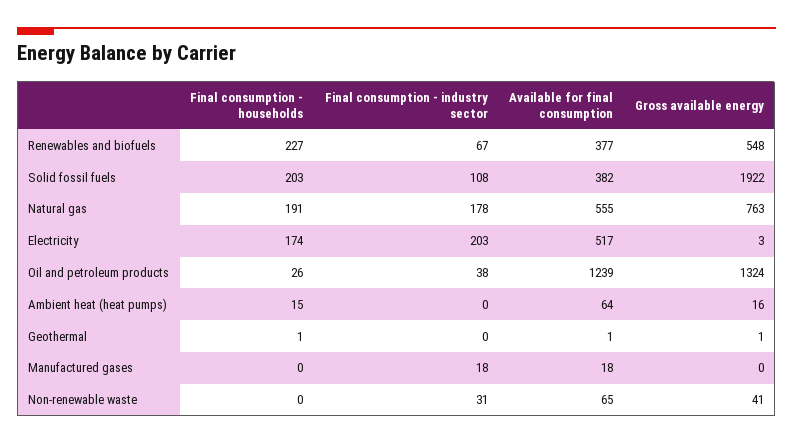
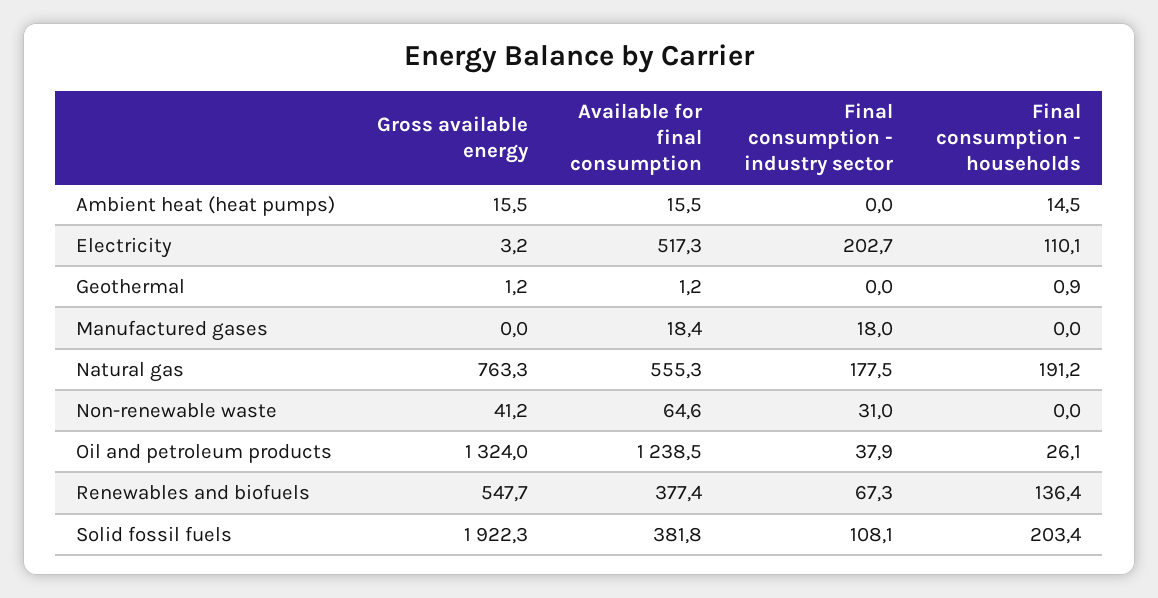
  {
    "Final consumption - households": {
-     "Renewables and biofuels": 227,
+     "Renewables and biofuels": 136.4,
      "Solid fossil fuels": 203.4,
      "Natural gas": 191.2,
-     "Electricity": 174,
+     "Electricity": 110.1,
      "Oil and petroleum products": 26.1,
      "Ambient heat (heat pumps)": 14.5,
      "Geothermal": 0.9,
      "Manufactured gases": 0,
      "Non-renewable waste": 0
    },
    "Final consumption - industry sector": {
      "Renewables and biofuels": 67.3,
      "Solid fossil fuels": 108.1,
      "Natural gas": 177.5,
      "Electricity": 202.7,
      "Oil and petroleum products": 37.9,
      "Ambient heat (heat pumps)": 0,
      "Geothermal": 0,
      "Manufactured gases": 18,
      "Non-renewable waste": 31
    },
    "Available for final consumption": {
      "Renewables and biofuels": 377.4,
      "Solid fossil fuels": 381.8,
      "Natural gas": 555.3,
      "Electricity": 517.3,
      "Oil and petroleum products": 1238.5,
-     "Ambient heat (heat pumps)": 64,
+     "Ambient heat (heat pumps)": 15.5,
      "Geothermal": 1.2,
      "Manufactured gases": 18.4,
      "Non-renewable waste": 64.6
    },
    "Gross available energy": {
      "Renewables and biofuels": 547.7,
      "Solid fossil fuels": 1922.3,
      "Natural gas": 763.3,
      "Electricity": 3.2,
      "Oil and petroleum products": 1324,
      "Ambient heat (heat pumps)": 15.5,
      "Geothermal": 1.2,
      "Manufactured gases": 0,
      "Non-renewable waste": 41.2
    }
  }

